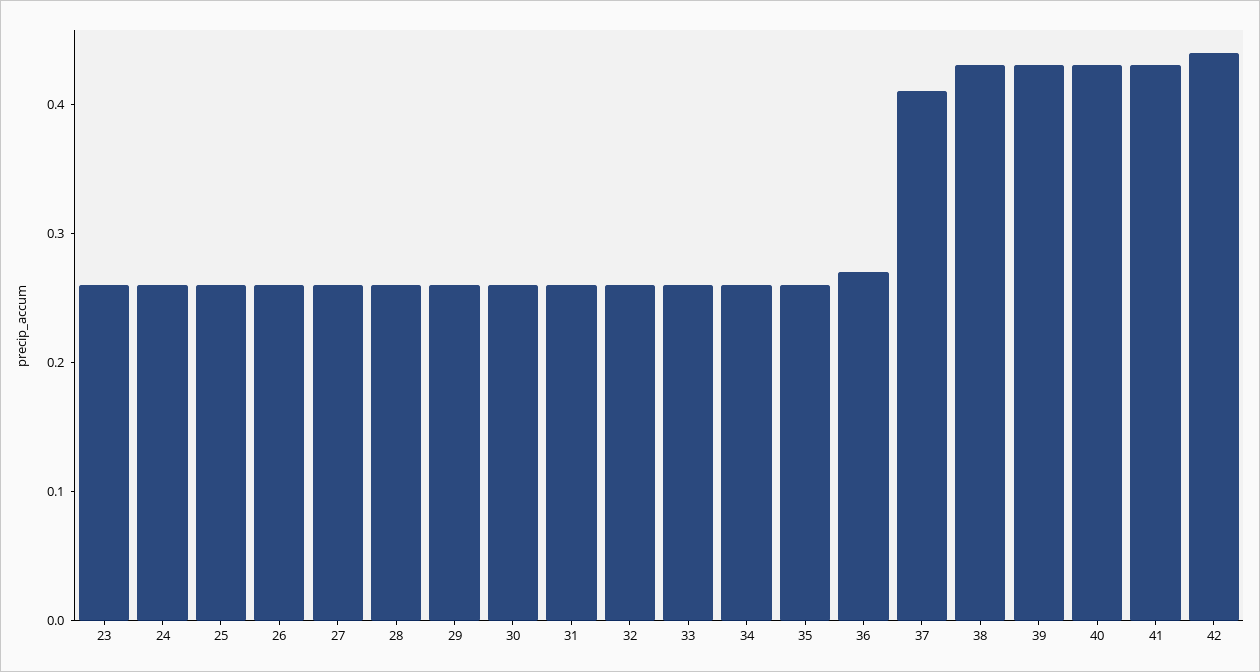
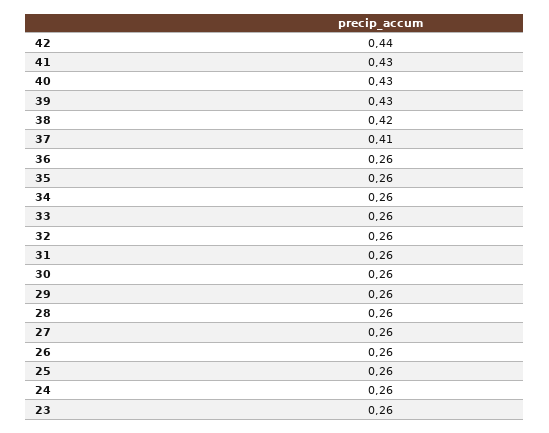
  {
    "23": 0.26,
    "24": 0.26,
    "25": 0.26,
    "26": 0.26,
    "27": 0.26,
    "28": 0.26,
    "29": 0.26,
    "30": 0.26,
    "31": 0.26,
    "32": 0.26,
    "33": 0.26,
    "34": 0.26,
    "35": 0.26,
-   "36": 0.27,
+   "36": 0.26,
    "37": 0.41,
-   "38": 0.43,
+   "38": 0.42,
    "39": 0.43,
    "40": 0.43,
    "41": 0.43,
    "42": 0.44
  }

